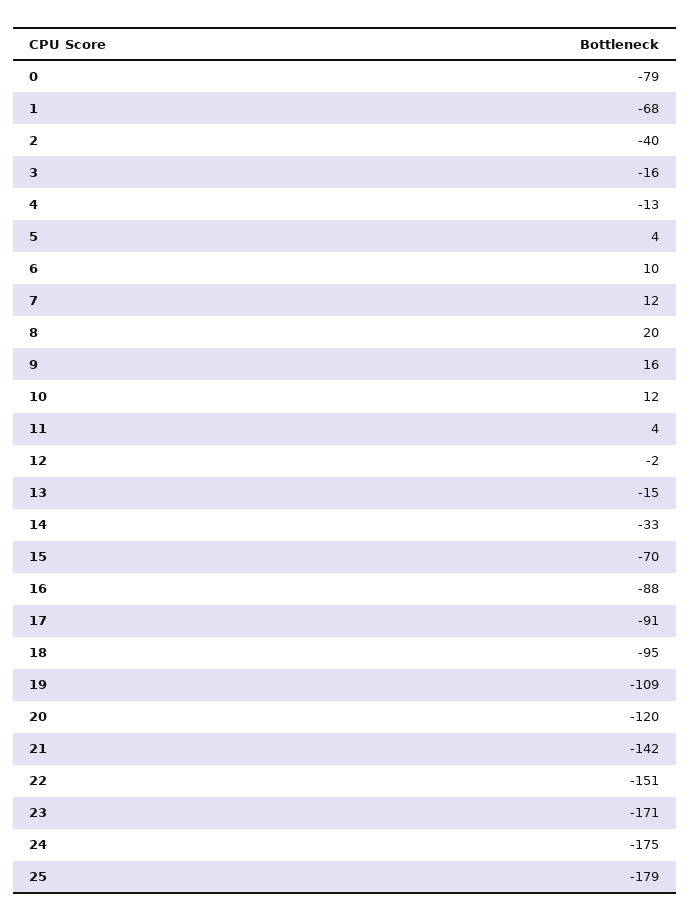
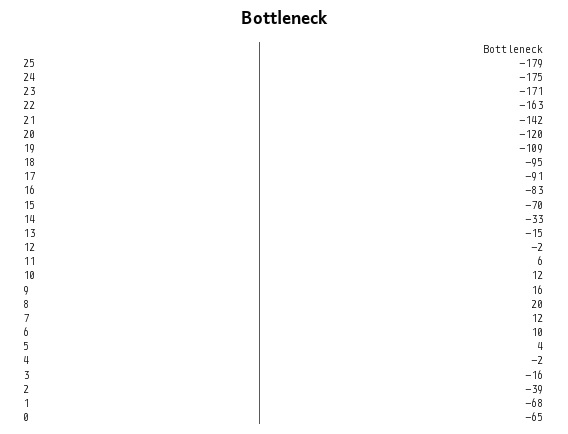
  {
-   "0": -79,
+   "0": -65,
    "1": -68,
-   "2": -40,
+   "2": -39,
    "3": -16,
-   "4": -13,
+   "4": -2,
    "5": 4,
    "6": 10,
    "7": 12,
    "8": 20,
    "9": 16,
    "10": 12,
-   "11": 4,
+   "11": 6,
    "12": -2,
    "13": -15,
    "14": -33,
    "15": -70,
-   "16": -88,
+   "16": -83,
    "17": -91,
    "18": -95,
    "19": -109,
    "20": -120,
    "21": -142,
-   "22": -151,
+   "22": -163,
    "23": -171,
    "24": -175,
    "25": -179
  }

